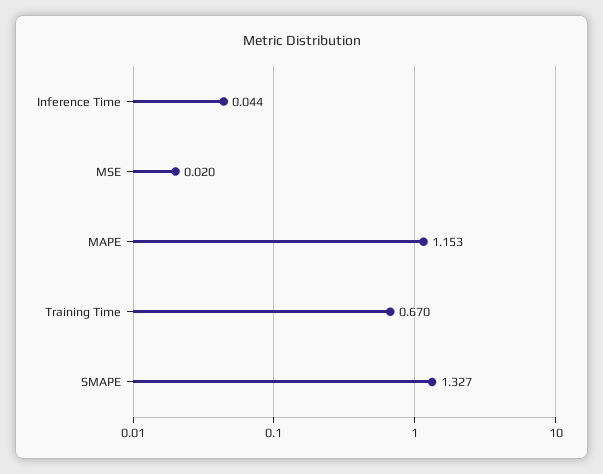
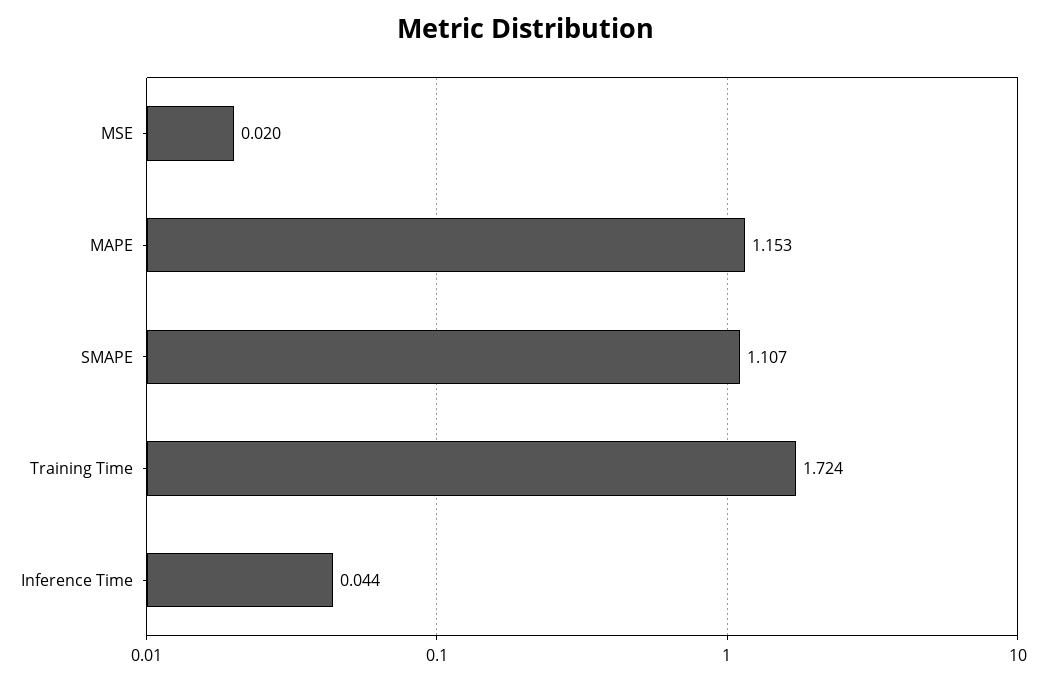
  {
    "Inference Time": 0.044,
    "MSE": 0.02,
    "MAPE": 1.153,
-   "Training Time": 0.67,
+   "Training Time": 1.724,
-   "SMAPE": 1.327
+   "SMAPE": 1.107
  }

